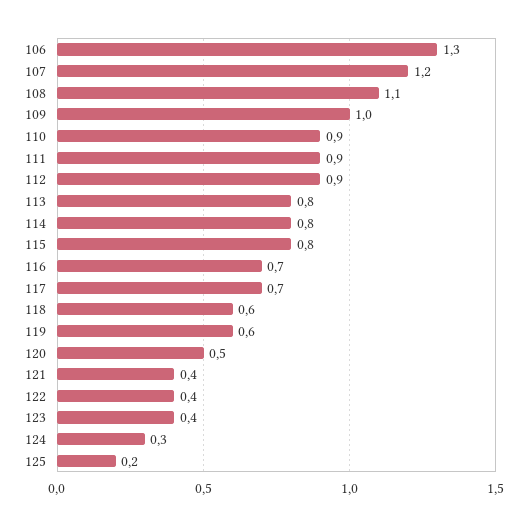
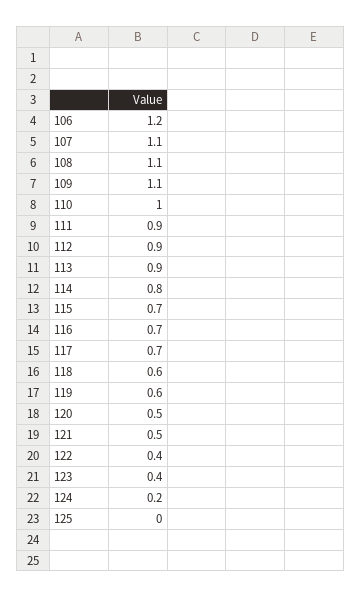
  {
-   "106": 1.3,
+   "106": 1.2,
-   "107": 1.2,
+   "107": 1.1,
    "108": 1.1,
-   "109": 1,
+   "109": 1.1,
-   "110": 0.9,
+   "110": 1,
    "111": 0.9,
    "112": 0.9,
-   "113": 0.8,
+   "113": 0.9,
    "114": 0.8,
-   "115": 0.8,
+   "115": 0.7,
    "116": 0.7,
    "117": 0.7,
    "118": 0.6,
    "119": 0.6,
    "120": 0.5,
-   "121": 0.4,
+   "121": 0.5,
    "122": 0.4,
    "123": 0.4,
-   "124": 0.3,
+   "124": 0.2,
-   "125": 0.2
+   "125": 0
  }

